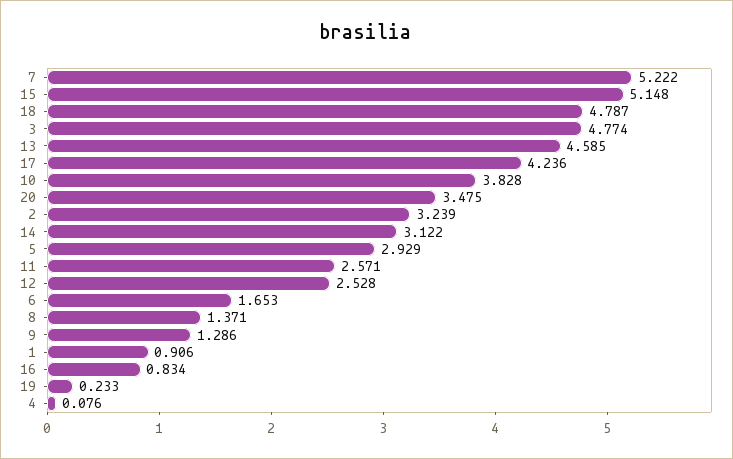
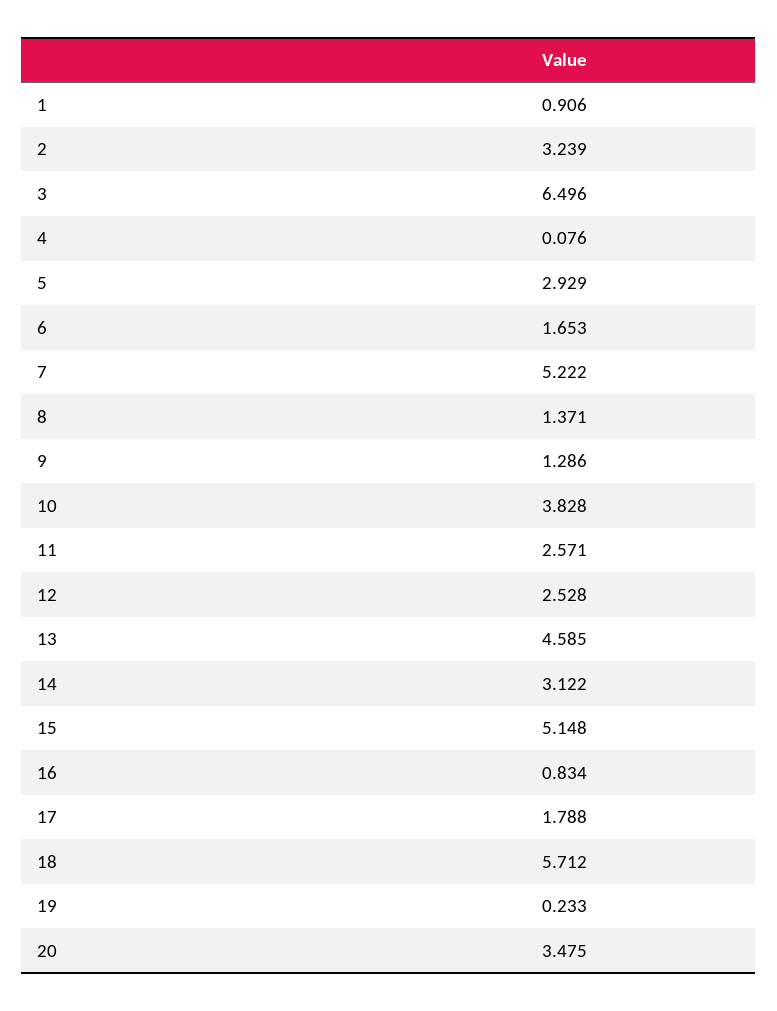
  {
    "7": 5.222,
    "15": 5.148,
-   "18": 4.787,
+   "18": 5.712,
-   "3": 4.774,
+   "3": 6.496,
    "13": 4.585,
-   "17": 4.236,
+   "17": 1.788,
    "10": 3.828,
    "20": 3.475,
    "2": 3.239,
    "14": 3.122,
    "5": 2.929,
    "11": 2.571,
    "12": 2.528,
    "6": 1.653,
    "8": 1.371,
    "9": 1.286,
    "1": 0.906,
    "16": 0.834,
    "19": 0.233,
    "4": 0.076
  }

